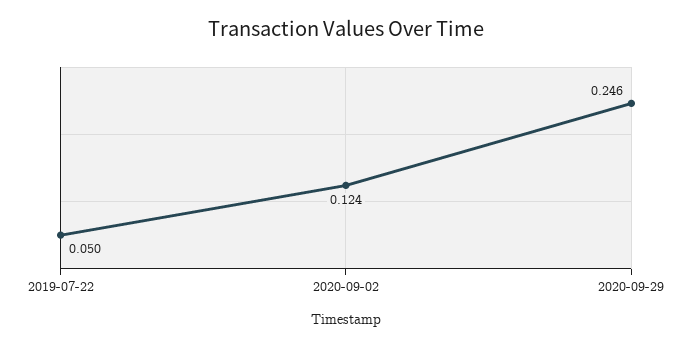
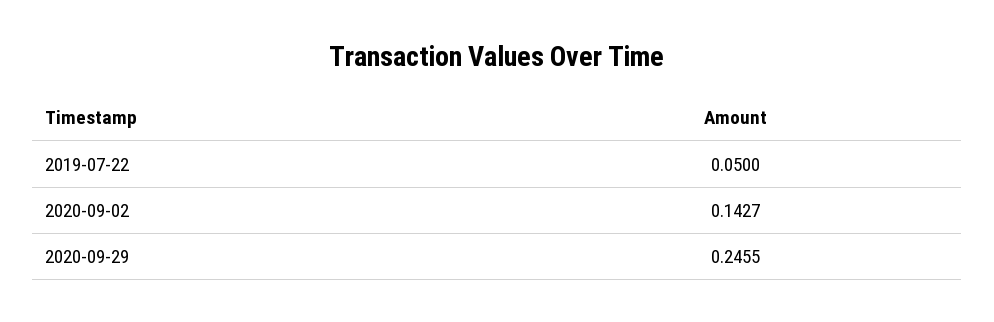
  {
    "2019-07-22": 0.05,
-   "2020-09-02": 0.124,
+   "2020-09-02": 0.1427,
    "2020-09-29": 0.2455
  }

